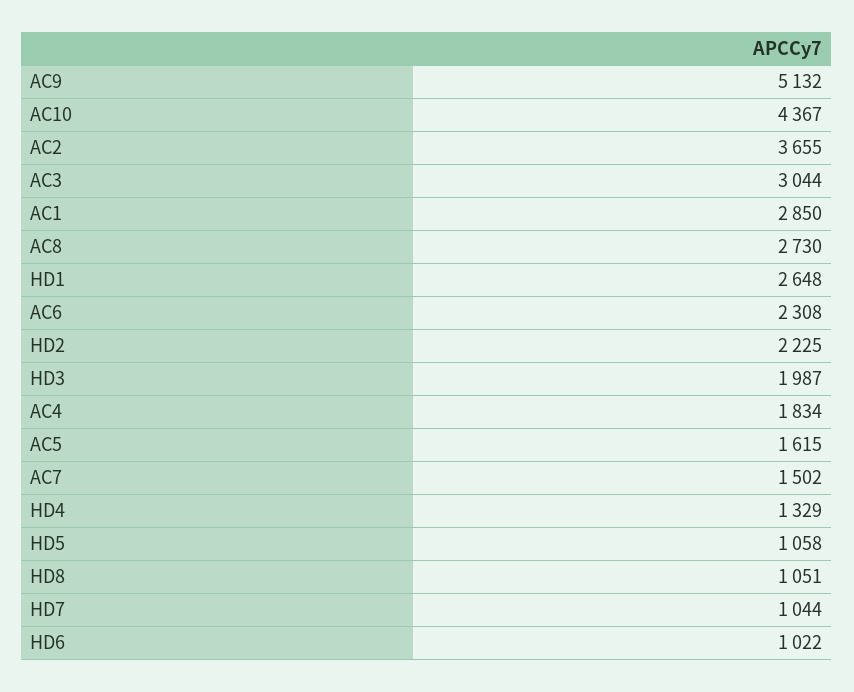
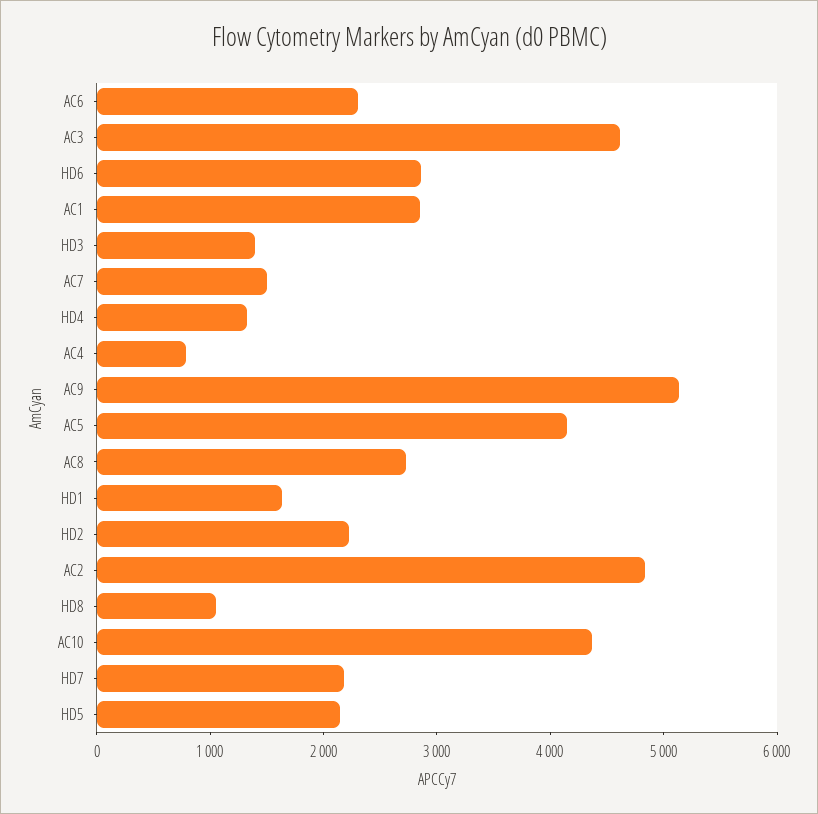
  {
    "AC9": 5132,
    "AC10": 4367,
-   "AC2": 3655,
+   "AC2": 4800,
-   "AC3": 3044,
+   "AC3": 4600,
    "AC1": 2850,
    "AC8": 2730,
-   "HD1": 2648,
+   "HD1": 1600,
    "AC6": 2308,
    "HD2": 2225,
-   "HD3": 1987,
+   "HD3": 1400,
-   "AC4": 1834,
+   "AC4": 800,
-   "AC5": 1615,
+   "AC5": 4200,
    "AC7": 1502,
    "HD4": 1329,
-   "HD5": 1058,
+   "HD5": 2200,
    "HD8": 1051,
-   "HD7": 1044,
+   "HD7": 2200,
-   "HD6": 1022
+   "HD6": 2800
  }

